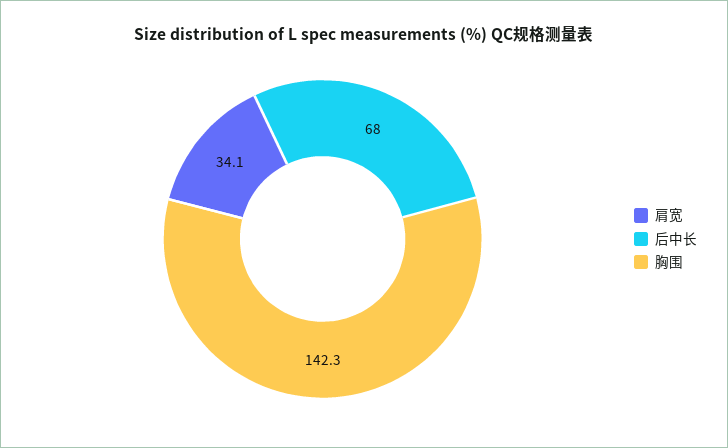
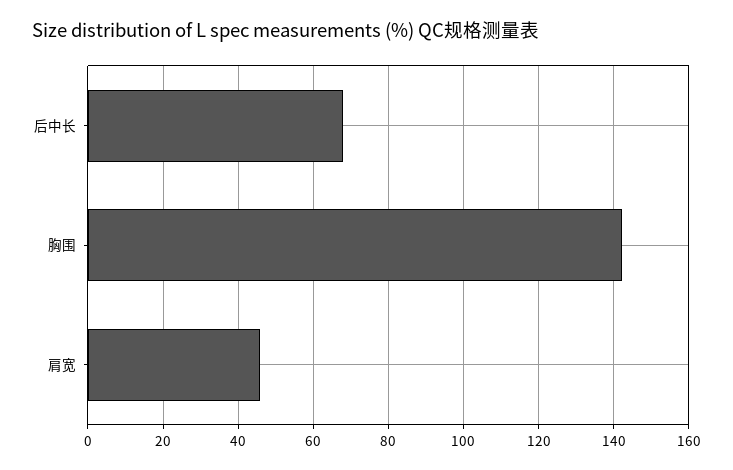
  {
-   "肩宽": 34.1,
+   "肩宽": 46,
    "后中长": 68,
    "胸围": 142.3
  }

